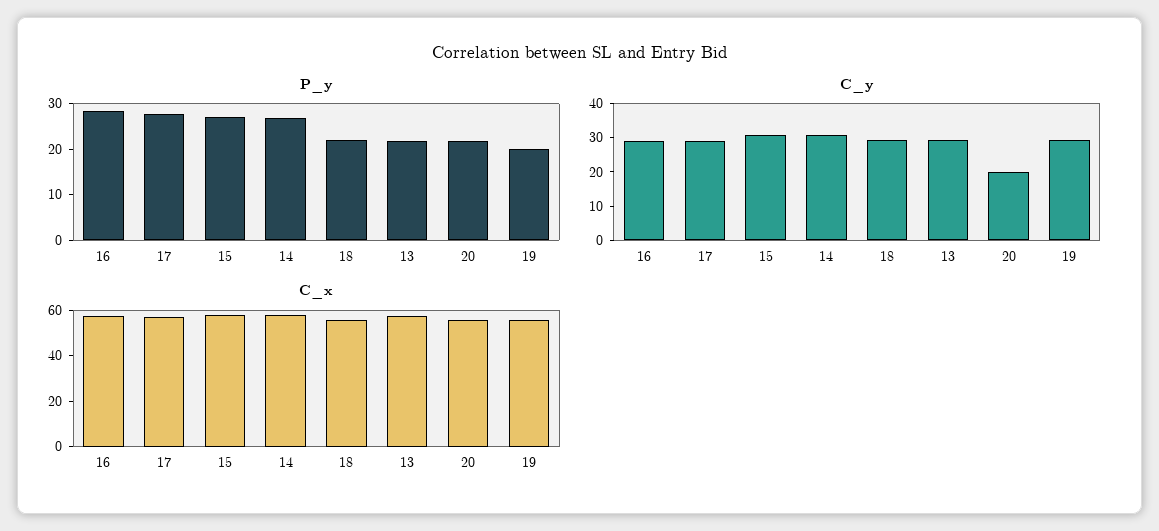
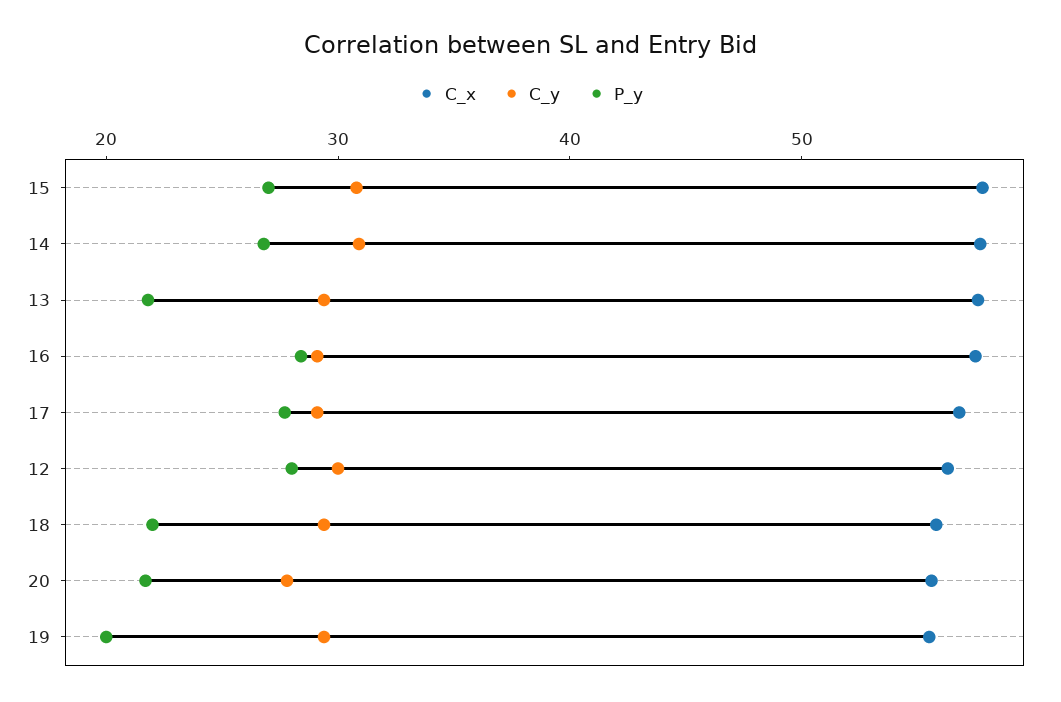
  {
    "P_y": {
      "16": 28,
      "17": 28,
      "15": 28,
      "14": 26,
      "18": 22,
      "13": 22,
      "20": 22,
-     "19": 20
+     "19": 20,
+     "12": 28
    },
    "C_y": {
      "16": 30,
      "17": 30,
      "15": 30,
      "14": 30,
      "18": 30,
      "13": 30,
-     "20": 20,
+     "20": 28,
-     "19": 30
+     "19": 30,
+     "12": 30
    },
    "C_x": {
      "16": 58,
      "17": 56,
      "15": 58,
      "14": 58,
      "18": 56,
      "13": 58,
      "20": 56,
-     "19": 56
+     "19": 56,
+     "12": 56
    }
  }

